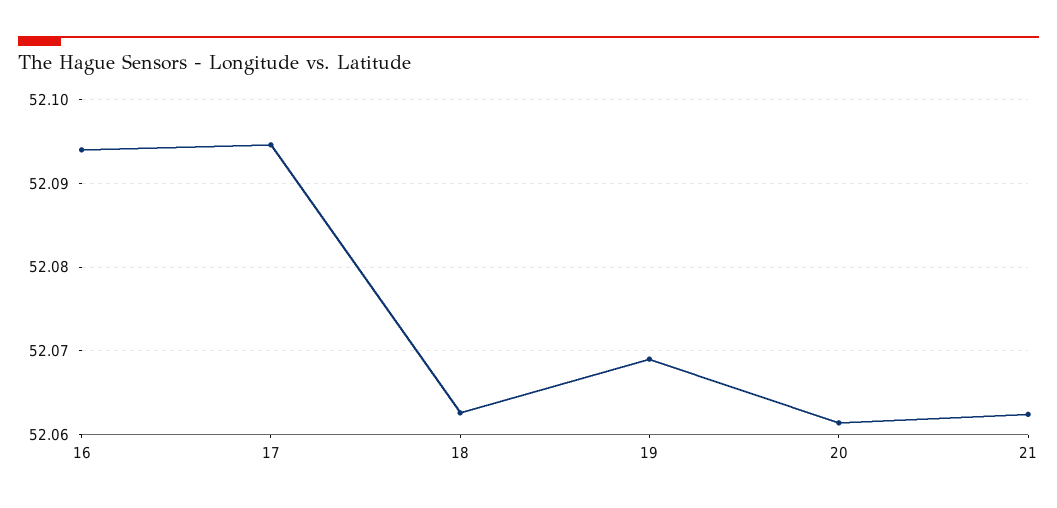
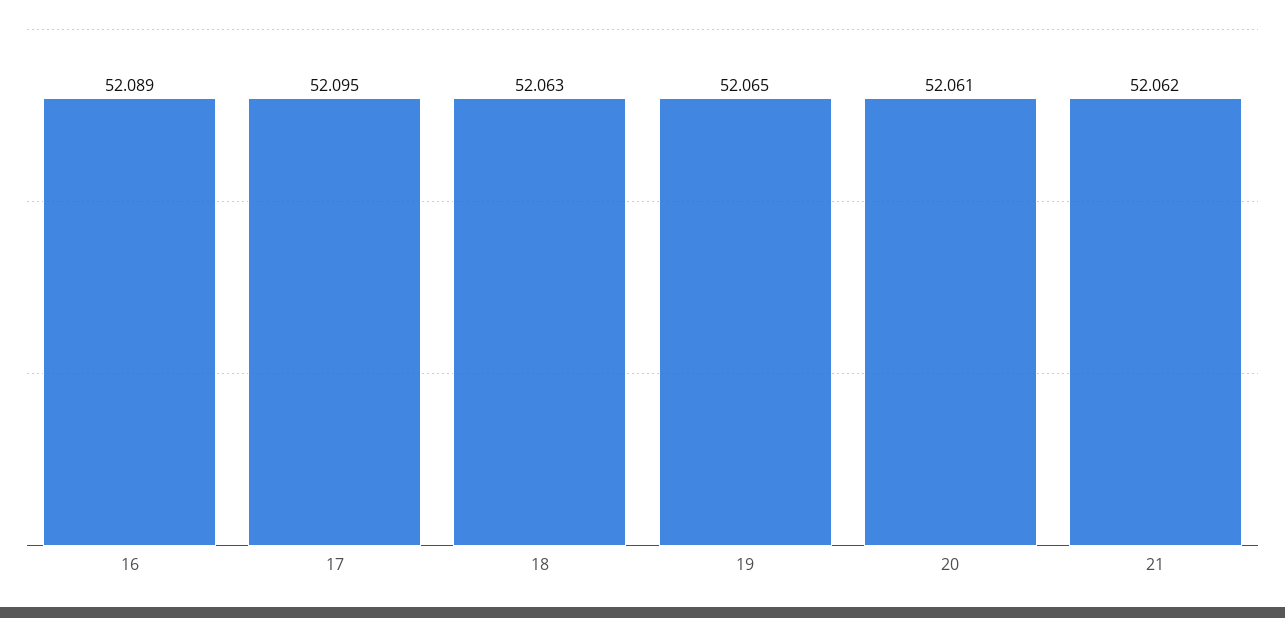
  {
-   "16": 52.094,
+   "16": 52.089,
    "17": 52.095,
    "18": 52.063,
-   "19": 52.069,
+   "19": 52.065,
    "20": 52.061,
    "21": 52.062
  }

